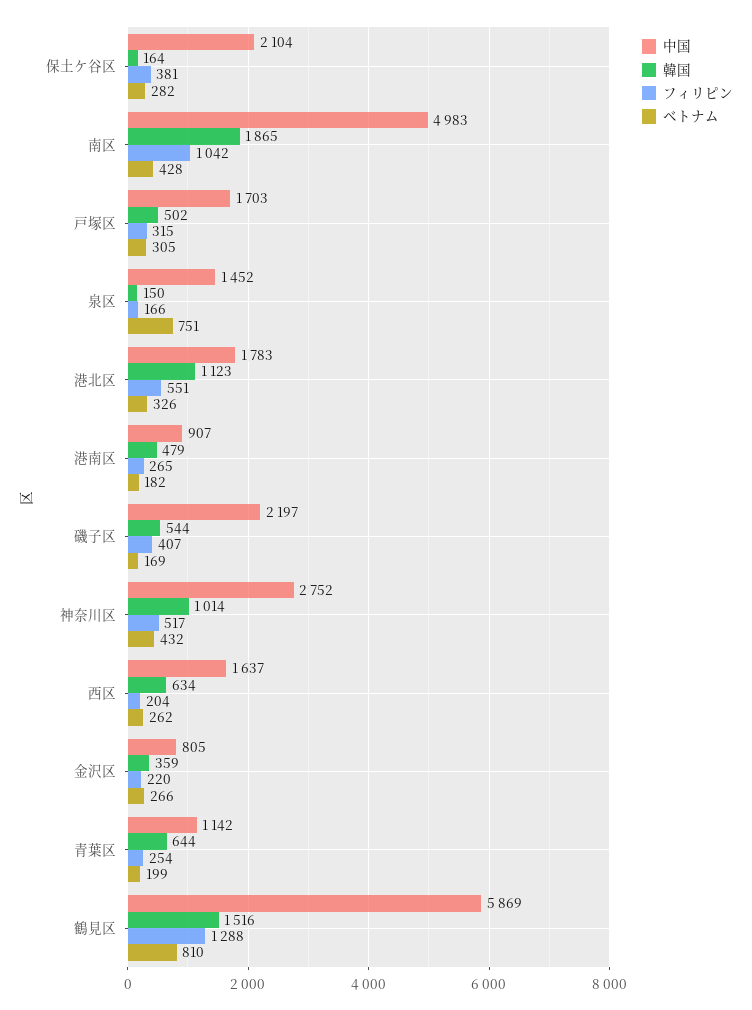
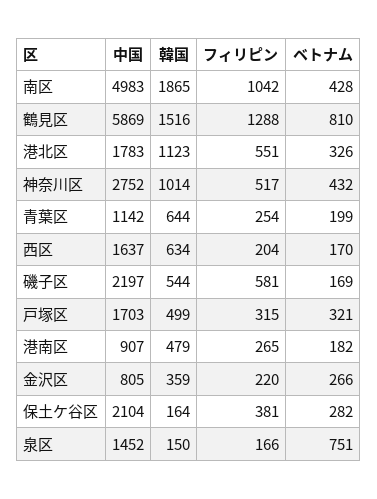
  {
    "中国": {
      "保土ケ谷区": 2104,
      "南区": 4983,
      "戸塚区": 1703,
      "泉区": 1452,
      "港北区": 1783,
      "港南区": 907,
      "磯子区": 2197,
      "神奈川区": 2752,
      "西区": 1637,
      "金沢区": 805,
      "青葉区": 1142,
      "鶴見区": 5869
    },
    "韓国": {
      "保土ケ谷区": 164,
      "南区": 1865,
-     "戸塚区": 502,
+     "戸塚区": 499,
      "泉区": 150,
      "港北区": 1123,
      "港南区": 479,
      "磯子区": 544,
      "神奈川区": 1014,
      "西区": 634,
      "金沢区": 359,
      "青葉区": 644,
      "鶴見区": 1516
    },
    "フィリピン": {
      "保土ケ谷区": 381,
      "南区": 1042,
      "戸塚区": 315,
      "泉区": 166,
      "港北区": 551,
      "港南区": 265,
-     "磯子区": 407,
+     "磯子区": 581,
      "神奈川区": 517,
      "西区": 204,
      "金沢区": 220,
      "青葉区": 254,
      "鶴見区": 1288
    },
    "ベトナム": {
      "保土ケ谷区": 282,
      "南区": 428,
-     "戸塚区": 305,
+     "戸塚区": 321,
      "泉区": 751,
      "港北区": 326,
      "港南区": 182,
      "磯子区": 169,
      "神奈川区": 432,
-     "西区": 262,
+     "西区": 170,
      "金沢区": 266,
      "青葉区": 199,
      "鶴見区": 810
    }
  }

